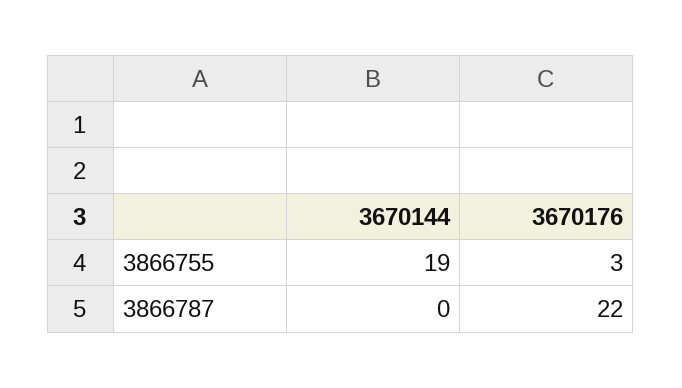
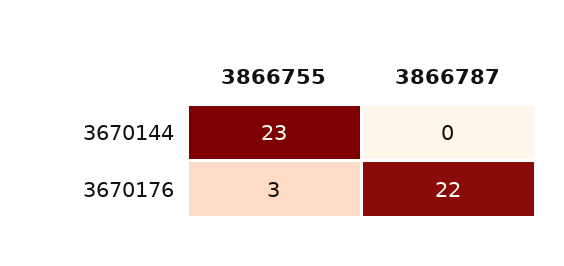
  {
    "3670144": {
-     "3866755": 19,
+     "3866755": 23,
      "3866787": 0
    },
    "3670176": {
      "3866755": 3,
      "3866787": 22
    }
  }

